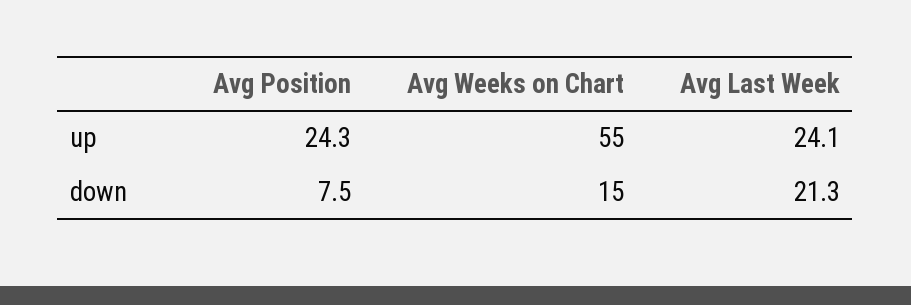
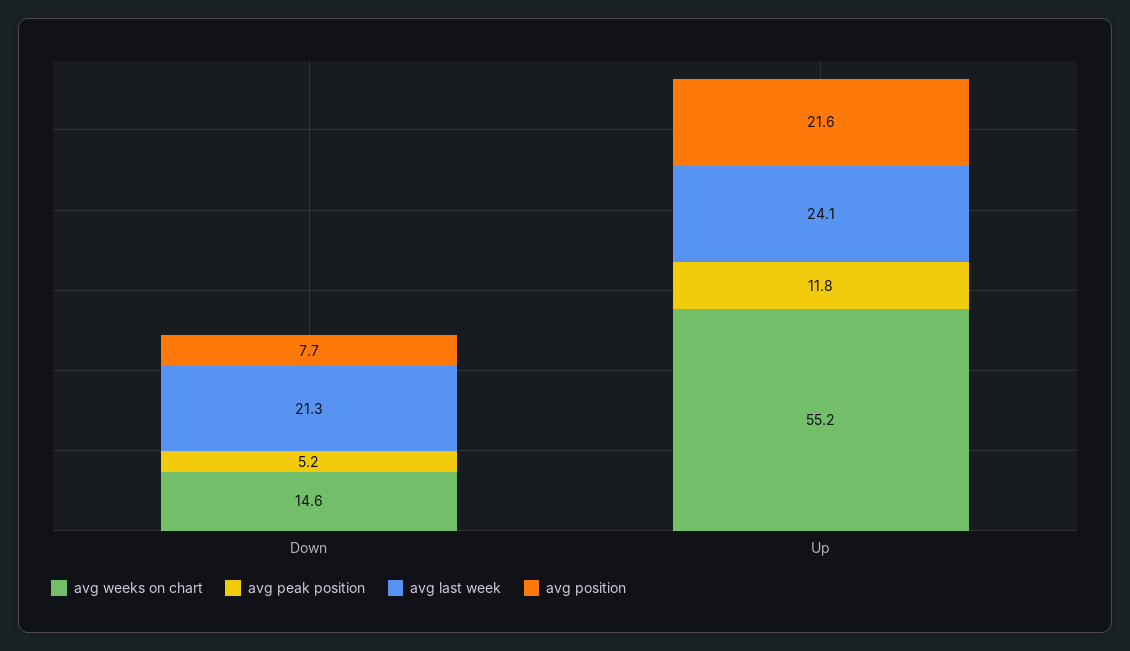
  {
    "Avg Position": {
-     "up": 24.3,
+     "up": 21.6,
-     "down": 7.5
+     "down": 7.7
    },
    "Avg Weeks on Chart": {
      "up": 55.2,
      "down": 14.6
    },
    "Avg Last Week": {
      "up": 24.1,
      "down": 21.3
-   }
+   },
+   "avg peak position": {
+     "down": 5.2,
+     "up": 11.8
+   }
  }

